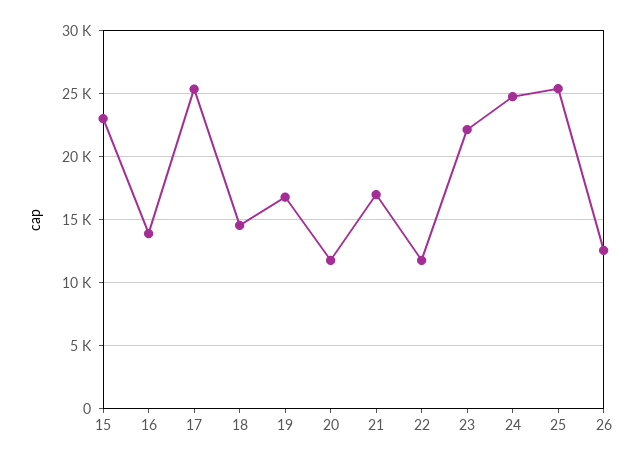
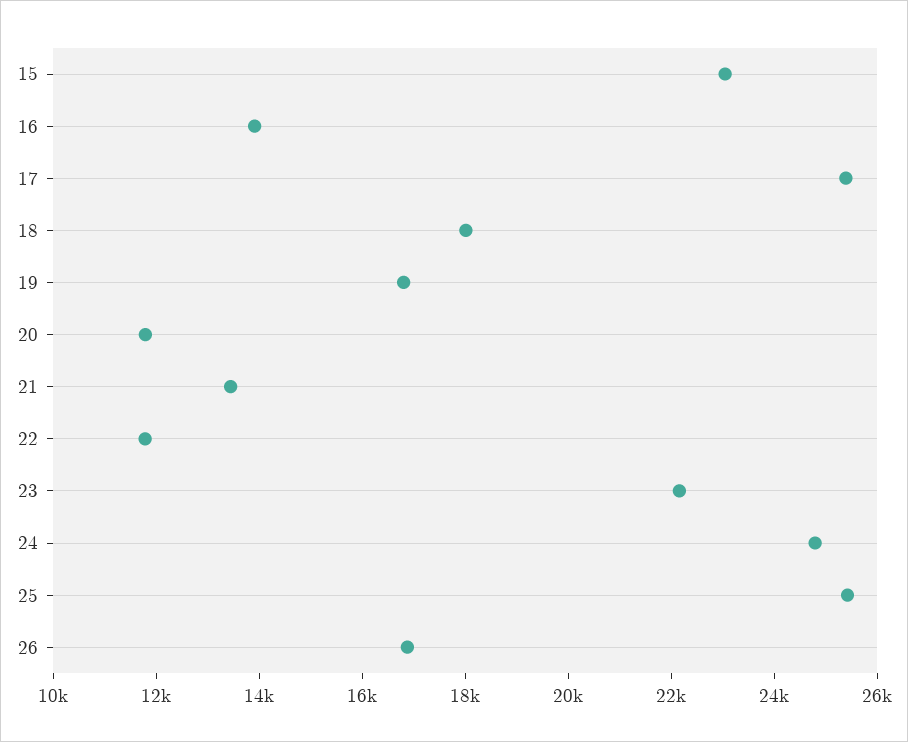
  {
    "15": 23000,
    "16": 14000,
    "17": 25500,
-   "18": 14500,
+   "18": 18000,
    "19": 17000,
    "20": 12000,
-   "21": 17000,
+   "21": 13500,
    "22": 12000,
    "23": 22000,
    "24": 25000,
    "25": 25500,
-   "26": 12500
+   "26": 17000
  }

